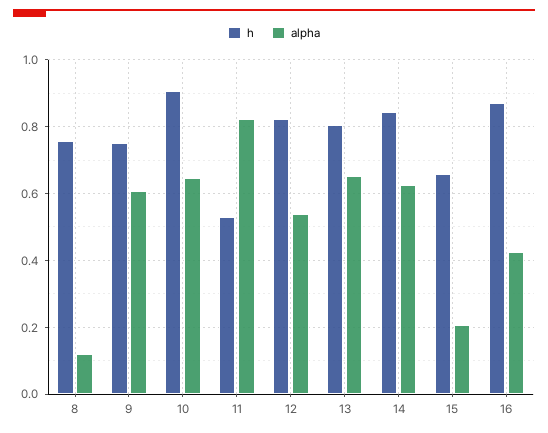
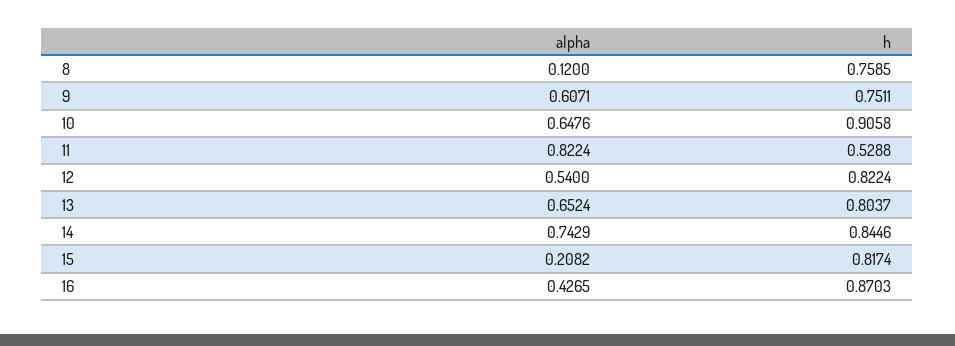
  {
    "h": {
      "8": 0.7585,
      "9": 0.7511,
      "10": 0.9058,
      "11": 0.5288,
      "12": 0.8224,
      "13": 0.8037,
      "14": 0.8446,
-     "15": 0.66,
+     "15": 0.8174,
      "16": 0.8703
    },
    "alpha": {
      "8": 0.12,
      "9": 0.6071,
      "10": 0.6476,
      "11": 0.8224,
      "12": 0.54,
      "13": 0.6524,
-     "14": 0.62,
+     "14": 0.7429,
      "15": 0.2082,
      "16": 0.4265
    }
  }

